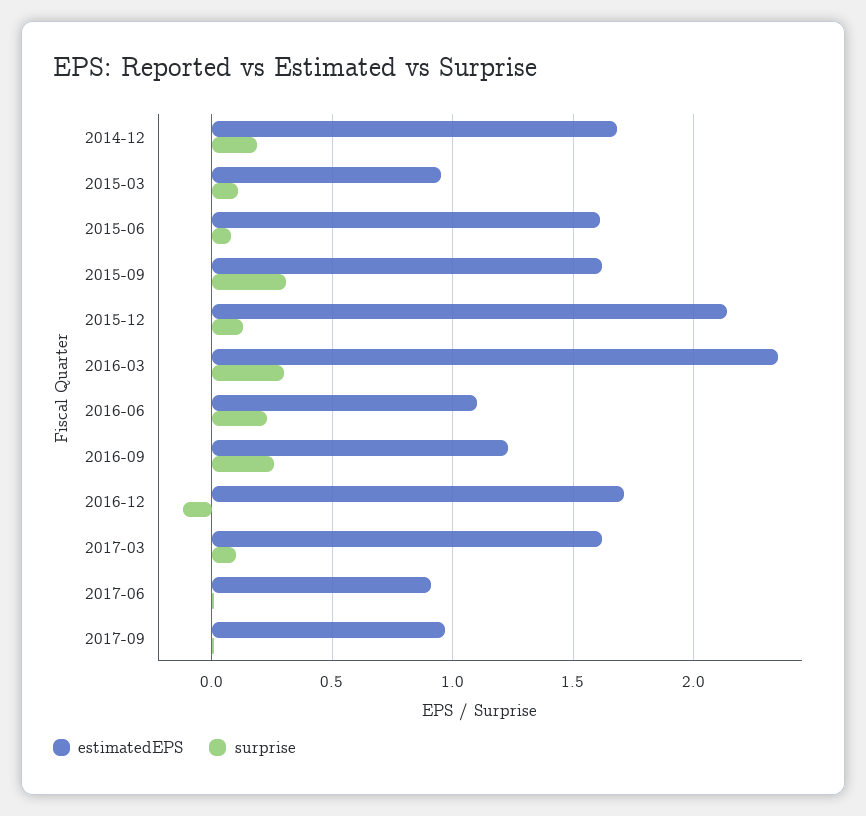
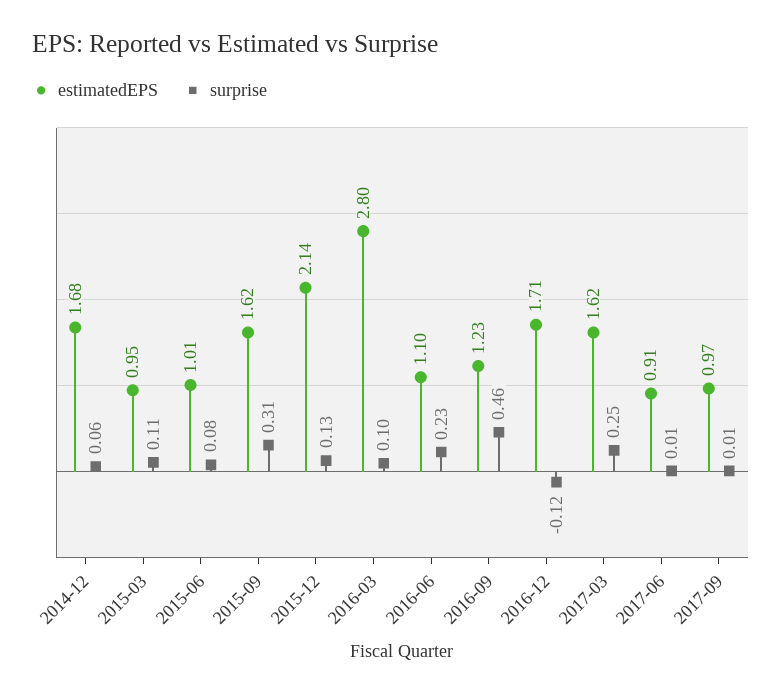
  {
    "estimatedEPS": {
      "2014-12": 1.68,
      "2015-03": 0.95,
-     "2015-06": 1.6,
+     "2015-06": 1.01,
      "2015-09": 1.62,
      "2015-12": 2.14,
-     "2016-03": 2.35,
+     "2016-03": 2.8,
      "2016-06": 1.1,
      "2016-09": 1.23,
      "2016-12": 1.71,
      "2017-03": 1.62,
      "2017-06": 0.91,
      "2017-09": 0.97
    },
    "surprise": {
-     "2014-12": 0.2,
+     "2014-12": 0.06,
      "2015-03": 0.11,
      "2015-06": 0.08,
      "2015-09": 0.31,
      "2015-12": 0.13,
-     "2016-03": 0.3,
+     "2016-03": 0.1,
      "2016-06": 0.23,
-     "2016-09": 0.25,
+     "2016-09": 0.46,
      "2016-12": -0.12,
-     "2017-03": 0.1,
+     "2017-03": 0.25,
      "2017-06": 0.01,
      "2017-09": 0.01
    }
  }

